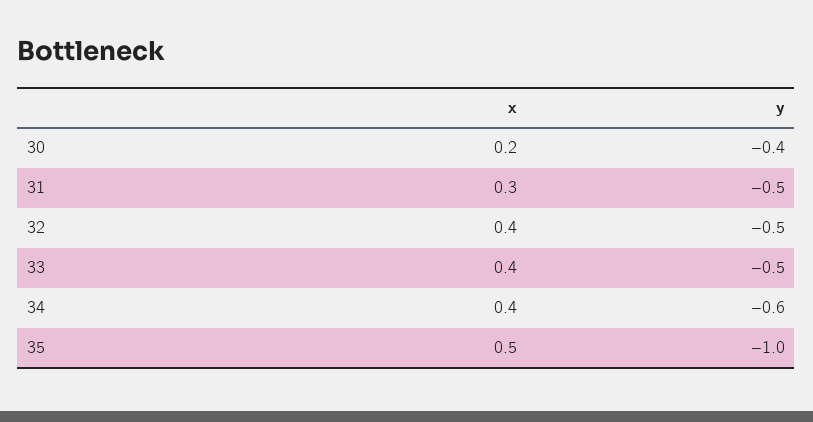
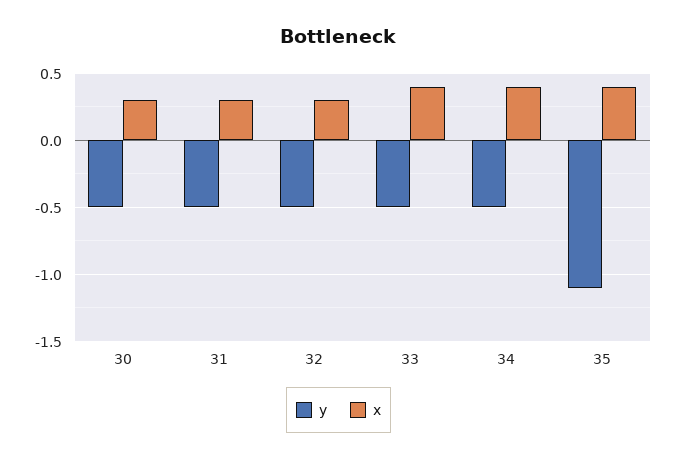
  {
    "x": {
-     "30": 0.2,
+     "30": 0.3,
      "31": 0.3,
-     "32": 0.4,
+     "32": 0.3,
      "33": 0.4,
      "34": 0.4,
-     "35": 0.5
+     "35": 0.4
    },
    "y": {
-     "30": -0.4,
+     "30": -0.5,
      "31": -0.5,
      "32": -0.5,
      "33": -0.5,
-     "34": -0.6,
+     "34": -0.5,
-     "35": -1
+     "35": -1.1
    }
  }

